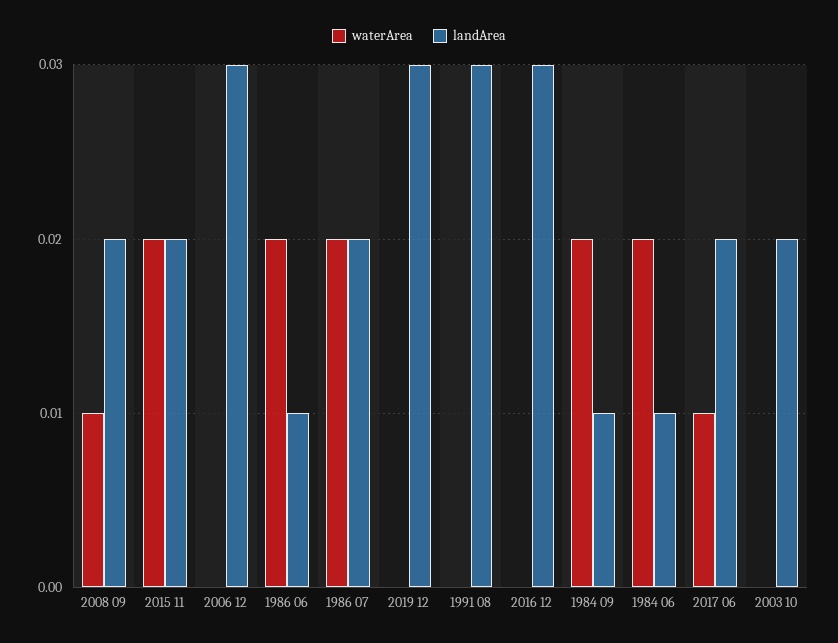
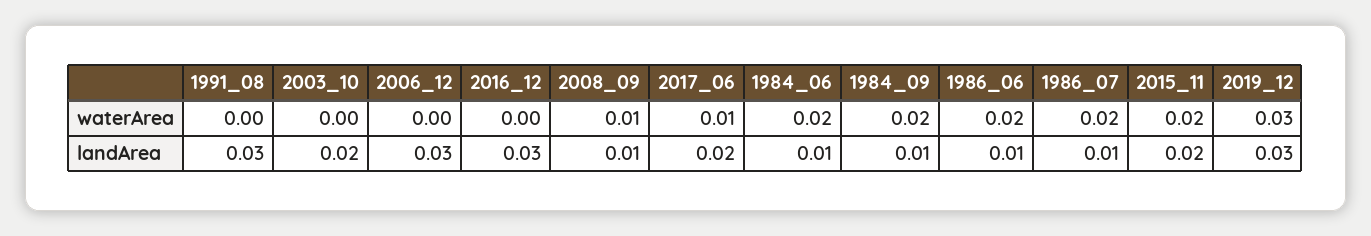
  {
    "waterArea": {
      "2008 09": 0.01,
      "2015 11": 0.02,
      "2006 12": 0,
      "1986 06": 0.02,
      "1986 07": 0.02,
-     "2019 12": 0,
+     "2019 12": 0.03,
      "1991 08": 0,
      "2016 12": 0,
      "1984 09": 0.02,
      "1984 06": 0.02,
      "2017 06": 0.01,
      "2003 10": 0
    },
    "landArea": {
-     "2008 09": 0.02,
+     "2008 09": 0.01,
      "2015 11": 0.02,
      "2006 12": 0.03,
      "1986 06": 0.01,
-     "1986 07": 0.02,
+     "1986 07": 0.01,
      "2019 12": 0.03,
      "1991 08": 0.03,
      "2016 12": 0.03,
      "1984 09": 0.01,
      "1984 06": 0.01,
      "2017 06": 0.02,
      "2003 10": 0.02
    }
  }

